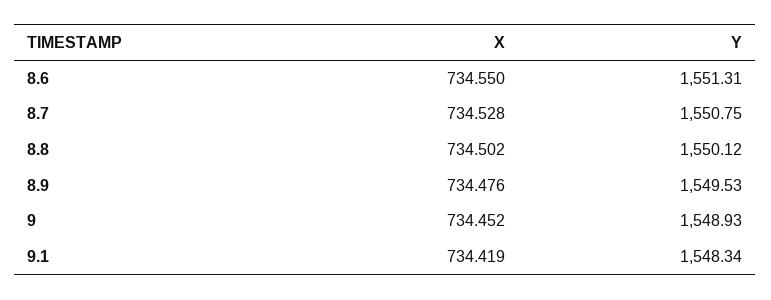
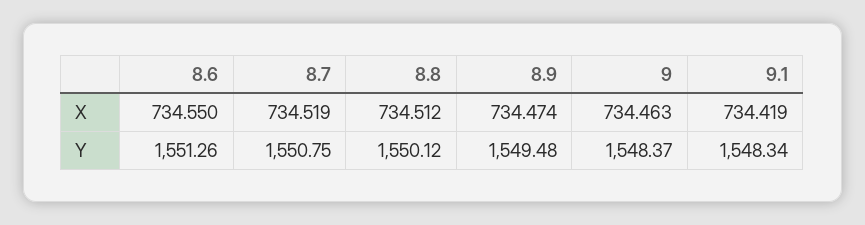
  {
    "X": {
      "8.6": 734.55,
-     "8.7": 734.528,
+     "8.7": 734.519,
-     "8.8": 734.502,
+     "8.8": 734.512,
-     "8.9": 734.476,
+     "8.9": 734.474,
-     "9": 734.452,
+     "9": 734.463,
      "9.1": 734.419
    },
    "Y": {
-     "8.6": 1551.31,
+     "8.6": 1551.26,
      "8.7": 1550.75,
      "8.8": 1550.12,
-     "8.9": 1549.53,
+     "8.9": 1549.48,
-     "9": 1548.93,
+     "9": 1548.37,
      "9.1": 1548.34
    }
  }

